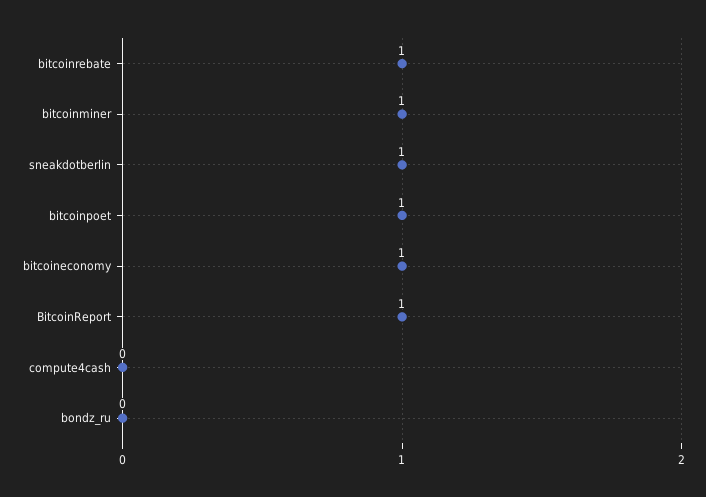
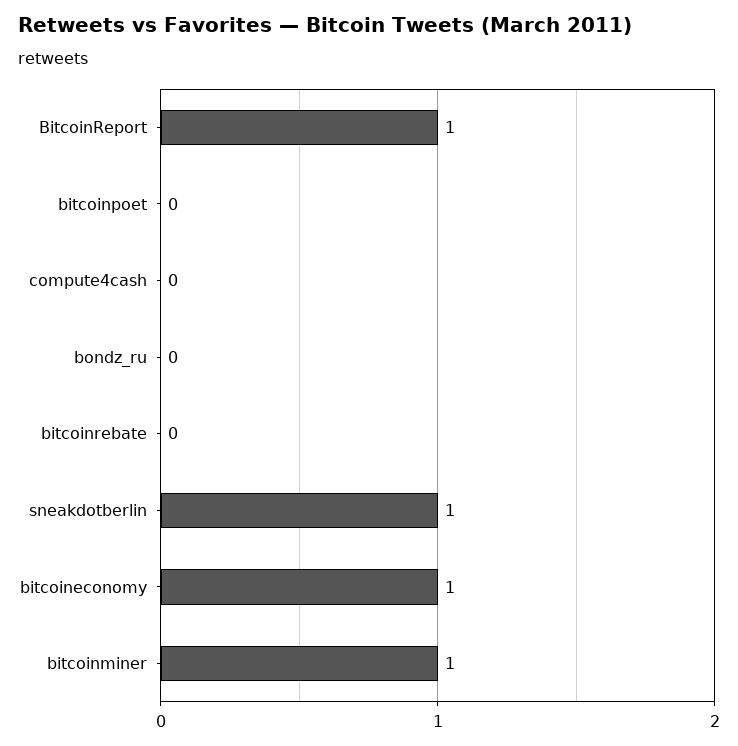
  {
-   "bitcoinrebate": 1,
+   "bitcoinrebate": 0,
    "bitcoinminer": 1,
    "sneakdotberlin": 1,
-   "bitcoinpoet": 1,
+   "bitcoinpoet": 0,
    "bitcoineconomy": 1,
    "BitcoinReport": 1,
    "compute4cash": 0,
    "bondz_ru": 0
  }

